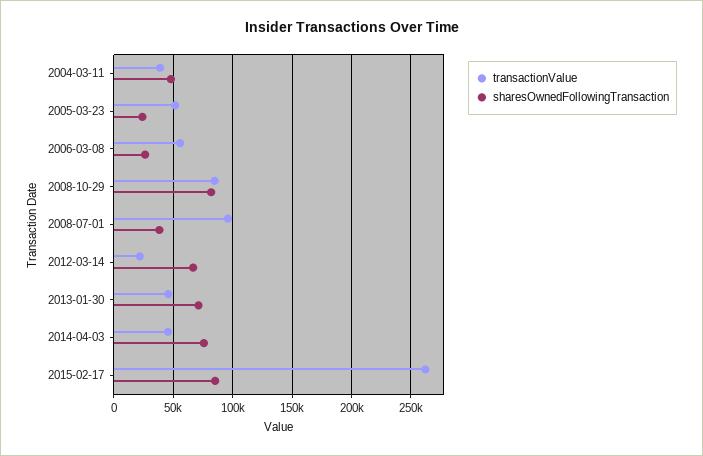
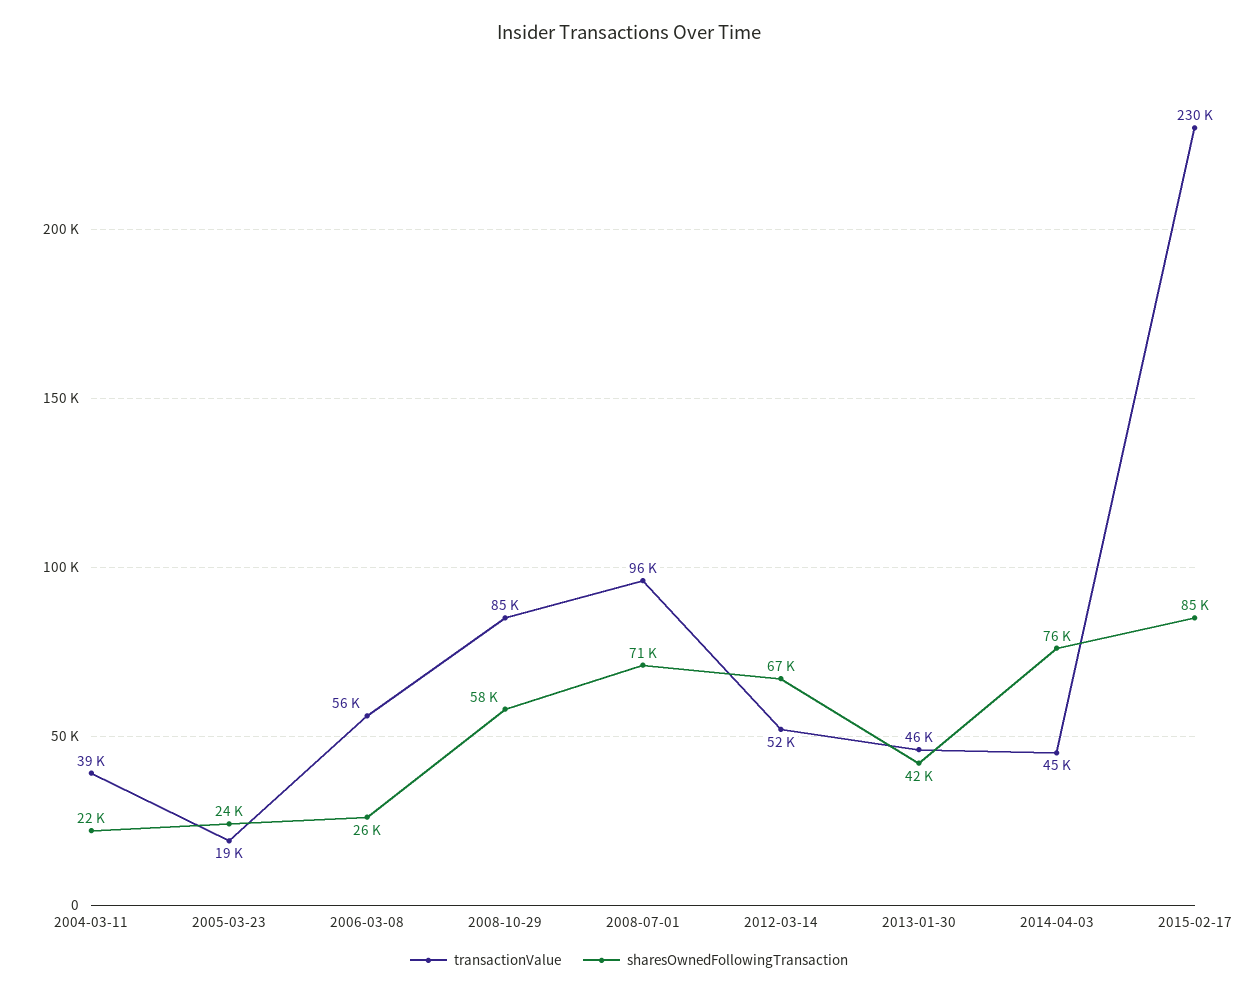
  {
    "transactionValue": {
      "2004-03-11": 39000,
-     "2005-03-23": 50000,
+     "2005-03-23": 19000,
      "2006-03-08": 56000,
      "2008-10-29": 85000,
      "2008-07-01": 96000,
-     "2012-03-14": 20000,
+     "2012-03-14": 52000,
      "2013-01-30": 46000,
      "2014-04-03": 45000,
-     "2015-02-17": 260000
+     "2015-02-17": 230000
    },
    "sharesOwnedFollowingTransaction": {
-     "2004-03-11": 50000,
+     "2004-03-11": 22000,
      "2005-03-23": 24000,
      "2006-03-08": 26000,
-     "2008-10-29": 80000,
+     "2008-10-29": 58000,
-     "2008-07-01": 40000,
+     "2008-07-01": 71000,
      "2012-03-14": 67000,
-     "2013-01-30": 70000,
+     "2013-01-30": 42000,
      "2014-04-03": 76000,
      "2015-02-17": 85000
    }
  }

